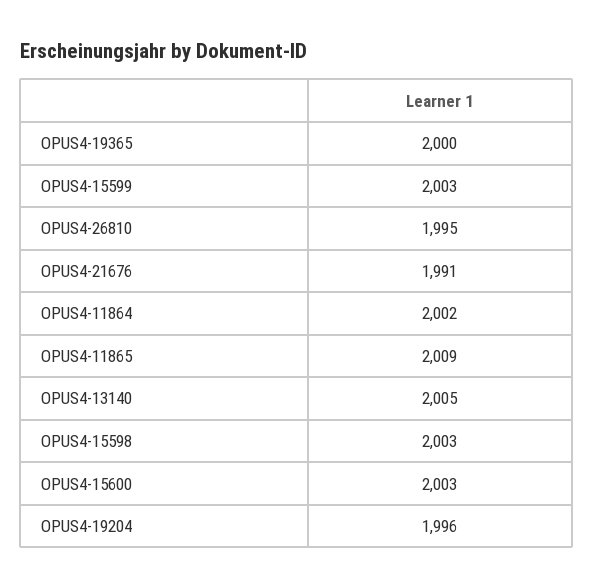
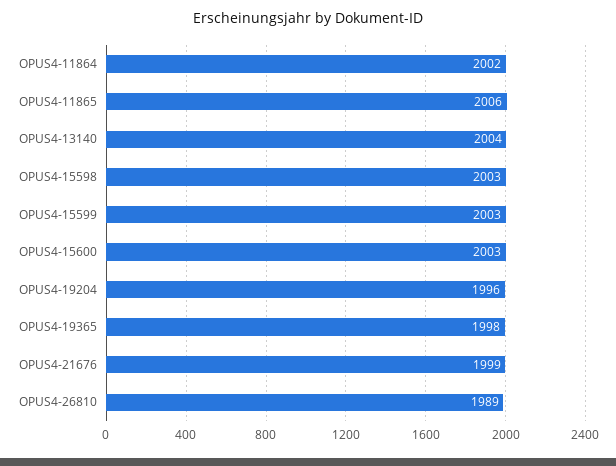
  {
-   "OPUS4-19365": 2000,
+   "OPUS4-19365": 1998,
    "OPUS4-15599": 2003,
-   "OPUS4-26810": 1995,
+   "OPUS4-26810": 1989,
-   "OPUS4-21676": 1991,
+   "OPUS4-21676": 1999,
    "OPUS4-11864": 2002,
-   "OPUS4-11865": 2009,
+   "OPUS4-11865": 2006,
-   "OPUS4-13140": 2005,
+   "OPUS4-13140": 2004,
    "OPUS4-15598": 2003,
    "OPUS4-15600": 2003,
    "OPUS4-19204": 1996
  }

